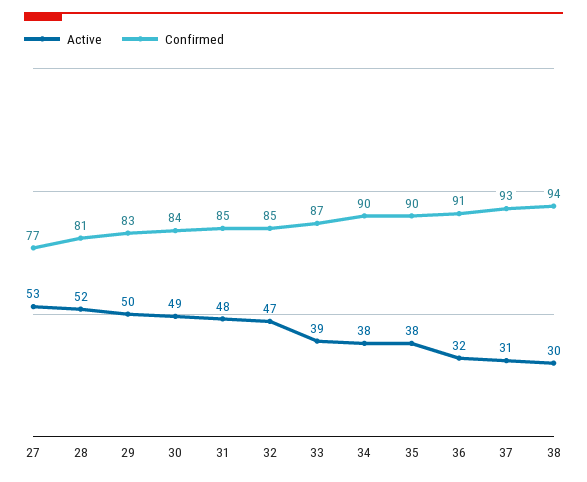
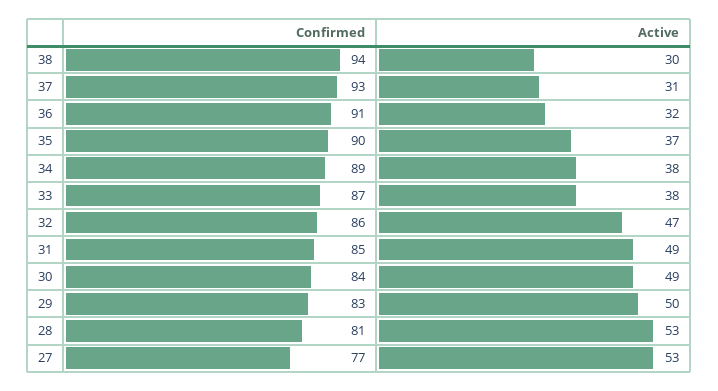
  {
    "Active": {
      "27": 53,
-     "28": 52,
+     "28": 53,
      "29": 50,
      "30": 49,
-     "31": 48,
+     "31": 49,
      "32": 47,
-     "33": 39,
+     "33": 38,
      "34": 38,
-     "35": 38,
+     "35": 37,
      "36": 32,
      "37": 31,
      "38": 30
    },
    "Confirmed": {
      "27": 77,
      "28": 81,
      "29": 83,
      "30": 84,
      "31": 85,
-     "32": 85,
+     "32": 86,
      "33": 87,
-     "34": 90,
+     "34": 89,
      "35": 90,
      "36": 91,
      "37": 93,
      "38": 94
    }
  }

